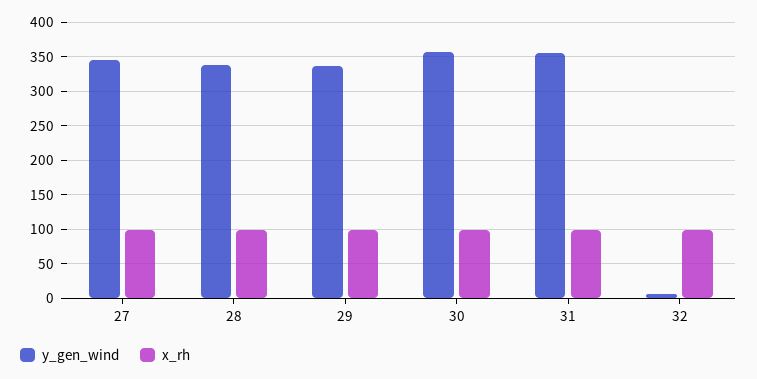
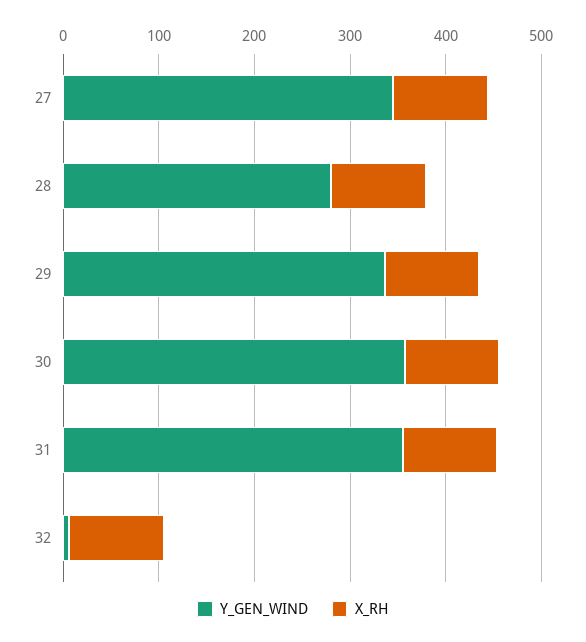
  {
    "y_gen_wind": {
      "27": 350,
-     "28": 340,
+     "28": 280,
      "29": 340,
      "30": 360,
      "31": 360,
      "32": 10
    },
    "x_rh": {
      "27": 100,
      "28": 100,
      "29": 100,
      "30": 100,
      "31": 100,
      "32": 100
    }
  }

